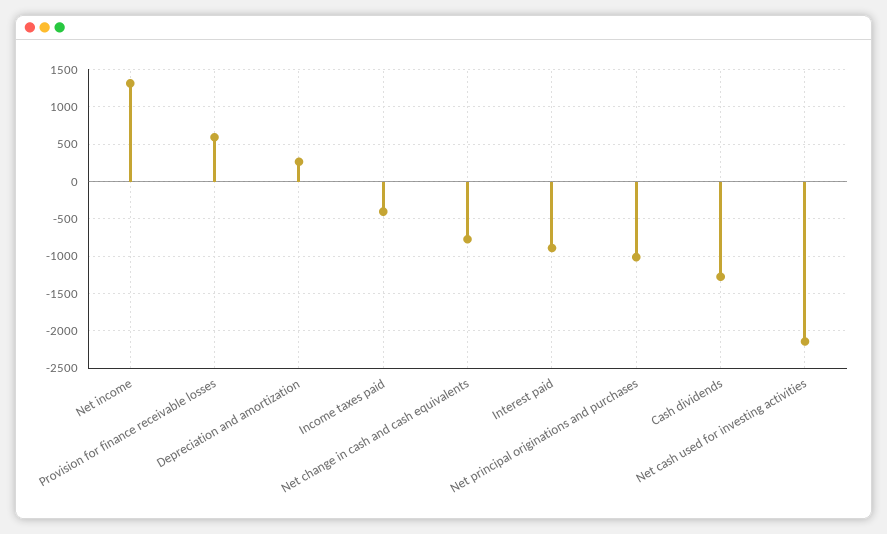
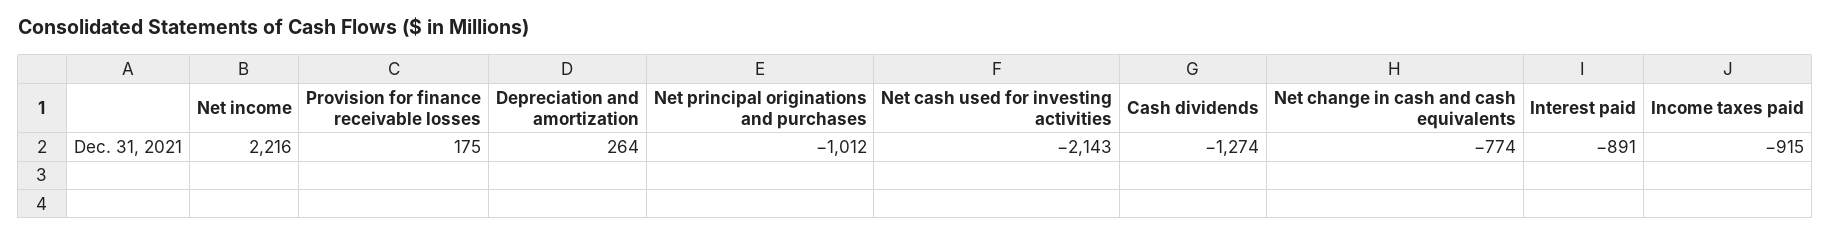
  {
-   "Net income": 1300,
+   "Net income": 2216,
-   "Provision for finance receivable losses": 600,
+   "Provision for finance receivable losses": 175,
    "Depreciation and amortization": 264,
-   "Income taxes paid": -400,
+   "Income taxes paid": -915,
    "Net change in cash and cash equivalents": -774,
    "Interest paid": -891,
    "Net principal originations and purchases": -1012,
    "Cash dividends": -1274,
    "Net cash used for investing activities": -2143
  }

